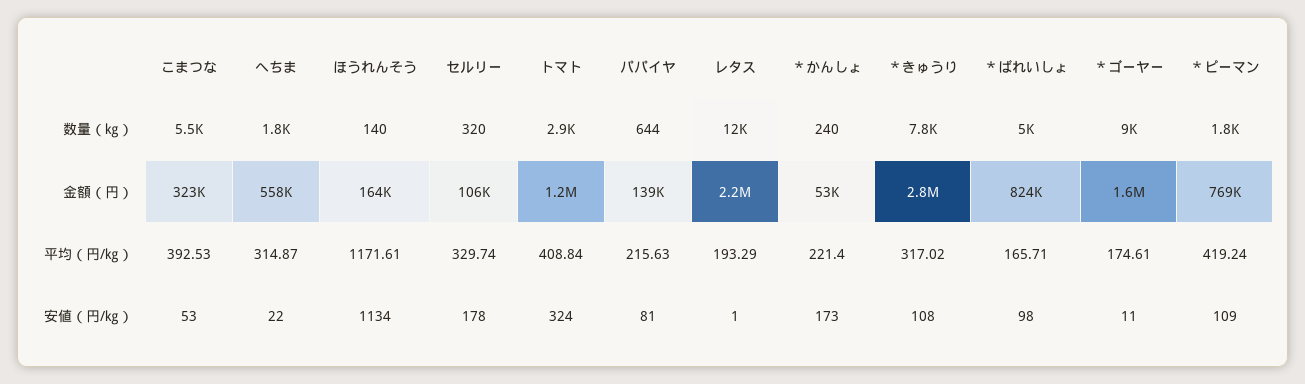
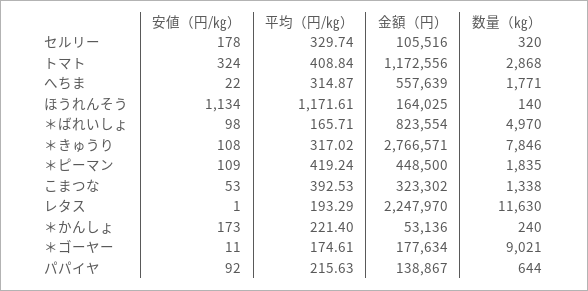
  {
    "こまつな": {
-     "数量（㎏）": 5500,
+     "数量（㎏）": 1338,
      "金額（円）": 323302,
      "平均（円/㎏）": 392.53,
      "安値（円/㎏）": 53
    },
    "へちま": {
      "数量（㎏）": 1771,
      "金額（円）": 557639,
      "平均（円/㎏）": 314.87,
      "安値（円/㎏）": 22
    },
    "ほうれんそう": {
      "数量（㎏）": 140,
      "金額（円）": 164025,
      "平均（円/㎏）": 1171.61,
      "安値（円/㎏）": 1134
    },
    "セルリー": {
      "数量（㎏）": 320,
      "金額（円）": 105516,
      "平均（円/㎏）": 329.74,
      "安値（円/㎏）": 178
    },
    "トマト": {
      "数量（㎏）": 2868,
      "金額（円）": 1172556,
      "平均（円/㎏）": 408.84,
      "安値（円/㎏）": 324
    },
    "パパイヤ": {
      "数量（㎏）": 644,
      "金額（円）": 138867,
      "平均（円/㎏）": 215.63,
-     "安値（円/㎏）": 81
+     "安値（円/㎏）": 92
    },
    "レタス": {
      "数量（㎏）": 11630,
      "金額（円）": 2247970,
      "平均（円/㎏）": 193.29,
      "安値（円/㎏）": 1
    },
    "＊かんしょ": {
      "数量（㎏）": 240,
      "金額（円）": 53136,
      "平均（円/㎏）": 221.4,
      "安値（円/㎏）": 173
    },
    "＊きゅうり": {
      "数量（㎏）": 7846,
      "金額（円）": 2766571,
      "平均（円/㎏）": 317.02,
      "安値（円/㎏）": 108
    },
    "＊ばれいしょ": {
      "数量（㎏）": 4970,
      "金額（円）": 823554,
      "平均（円/㎏）": 165.71,
      "安値（円/㎏）": 98
    },
    "＊ゴーヤー": {
      "数量（㎏）": 9021,
-     "金額（円）": 1600000,
+     "金額（円）": 177634,
      "平均（円/㎏）": 174.61,
      "安値（円/㎏）": 11
    },
    "＊ピーマン": {
      "数量（㎏）": 1835,
-     "金額（円）": 769000,
+     "金額（円）": 448500,
      "平均（円/㎏）": 419.24,
      "安値（円/㎏）": 109
    }
  }

